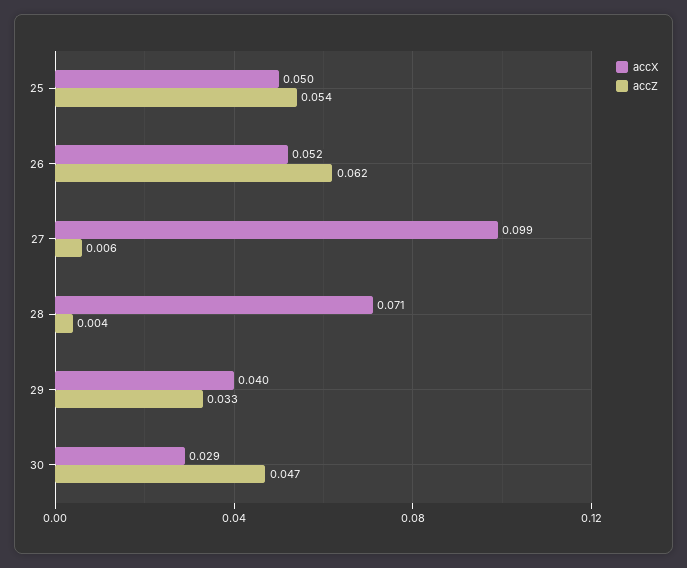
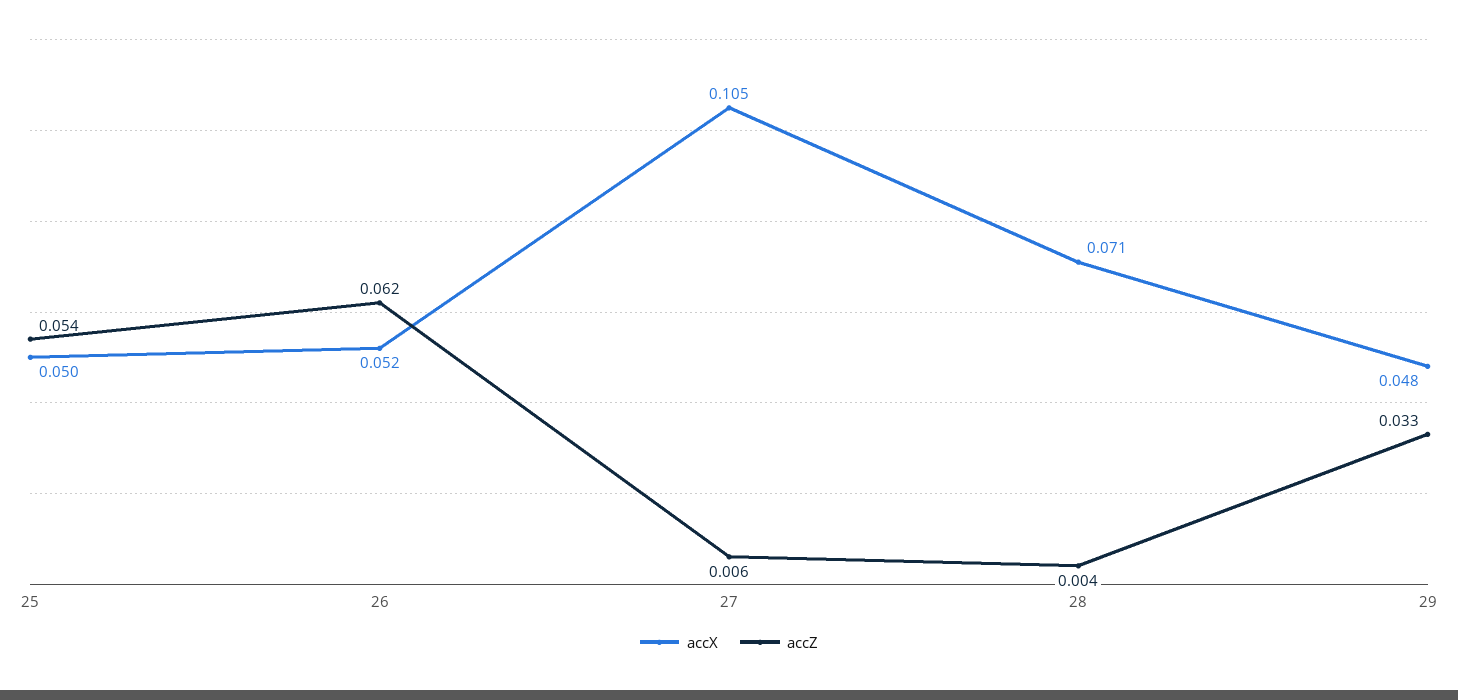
  {
    "accX": {
      "25": 0.05,
      "26": 0.052,
-     "27": 0.099,
+     "27": 0.105,
      "28": 0.071,
-     "29": 0.04,
+     "29": 0.048
-     "30": 0.029
    },
    "accZ": {
      "25": 0.054,
      "26": 0.062,
      "27": 0.006,
      "28": 0.004,
-     "29": 0.033,
+     "29": 0.033
-     "30": 0.047
    }
  }

